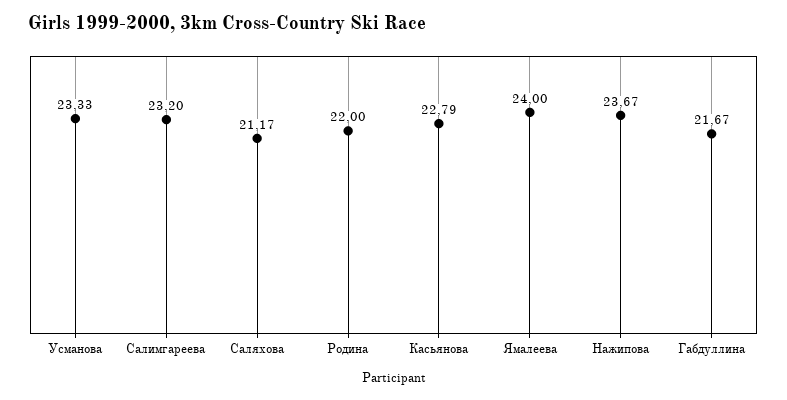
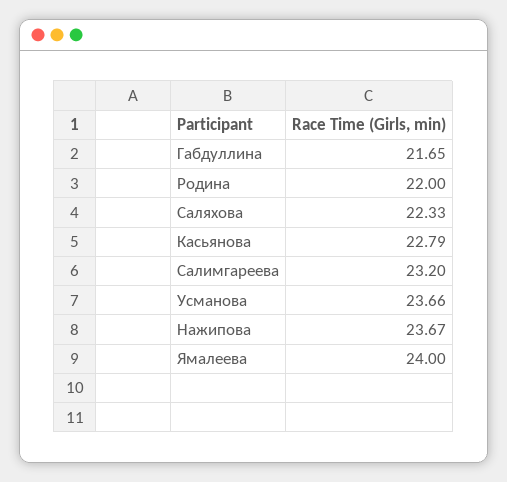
  {
-   "Усманова": 23.33,
+   "Усманова": 23.66,
    "Салимгареева": 23.2,
-   "Саляхова": 21.17,
+   "Саляхова": 22.33,
    "Родина": 22,
    "Касьянова": 22.79,
    "Ямалеева": 24,
    "Нажипова": 23.67,
-   "Габдуллина": 21.67
+   "Габдуллина": 21.65
  }

